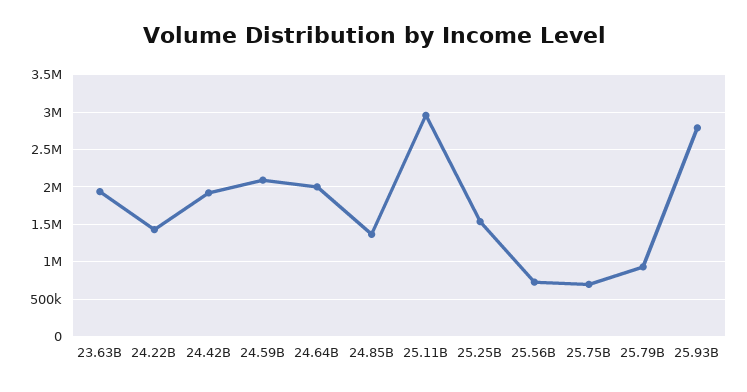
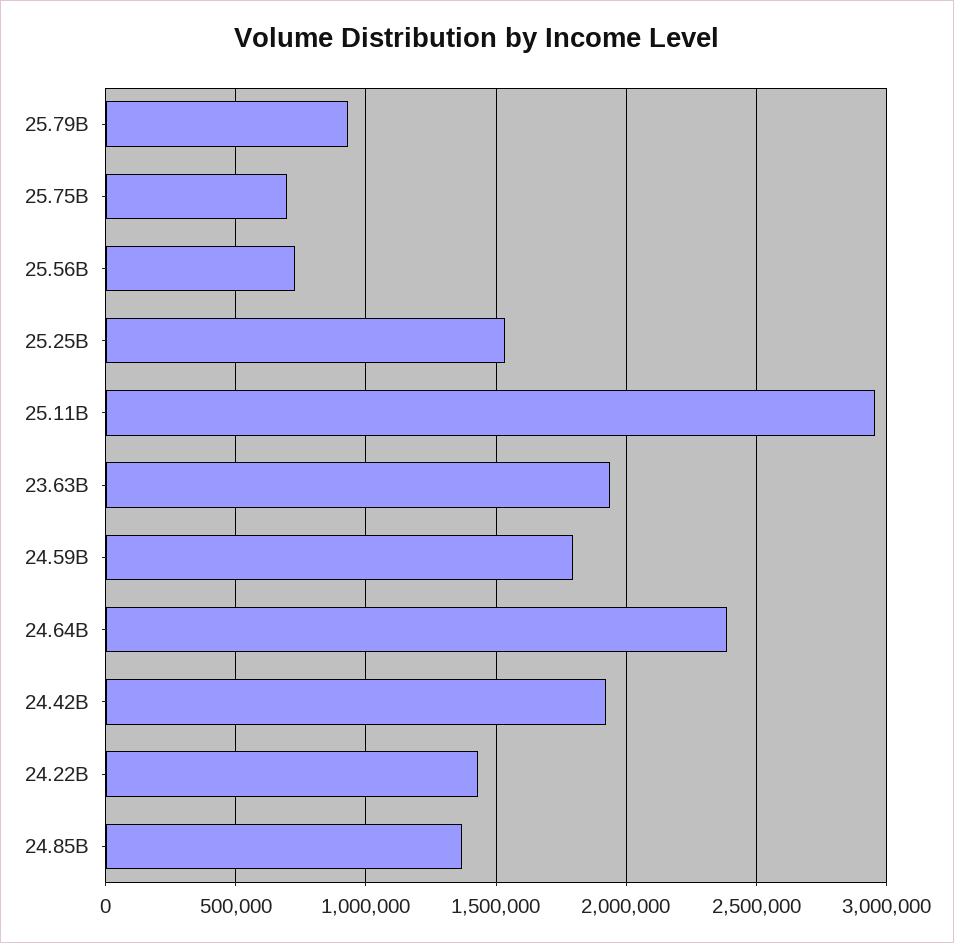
  {
    "23.63B": 1950000,
    "24.22B": 1450000,
    "24.42B": 1900000,
-   "24.59B": 2100000,
+   "24.59B": 1800000,
-   "24.64B": 2000000,
+   "24.64B": 2400000,
    "24.85B": 1350000,
    "25.11B": 2950000,
    "25.25B": 1550000,
    "25.56B": 750000,
    "25.75B": 700000,
-   "25.79B": 950000,
+   "25.79B": 950000
-   "25.93B": 2800000
  }

